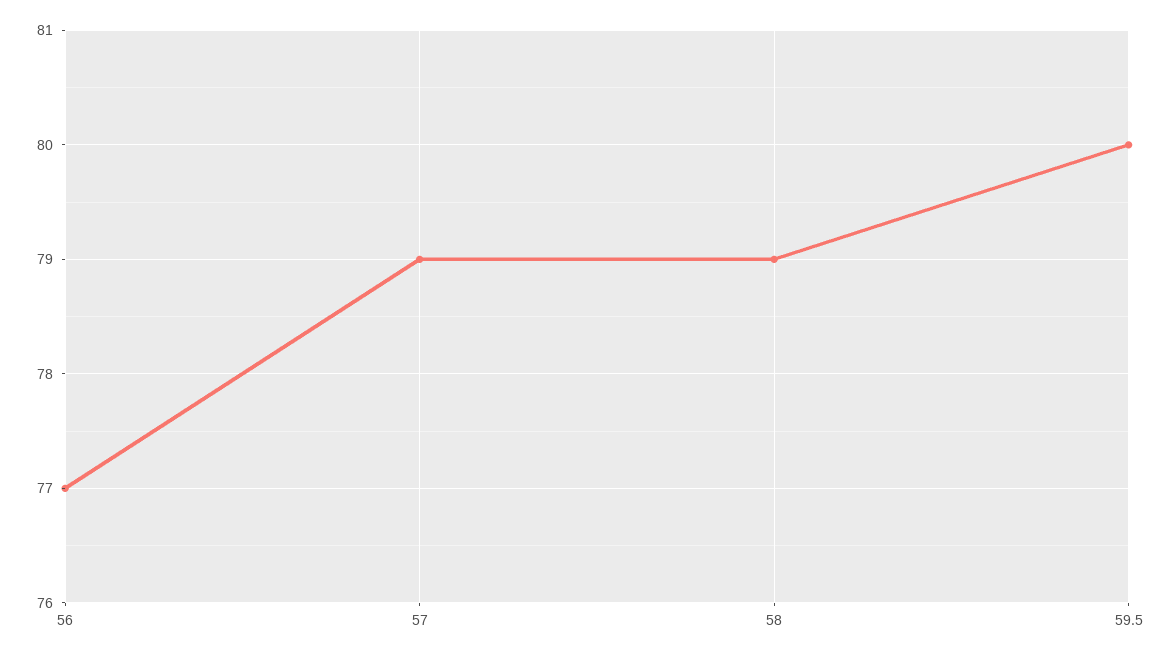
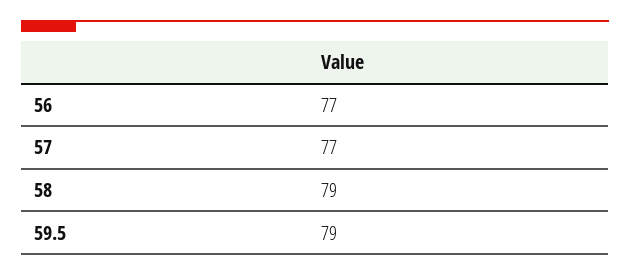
  {
    "56": 77,
-   "57": 79,
+   "57": 77,
    "58": 79,
-   "59.5": 80
+   "59.5": 79
  }

